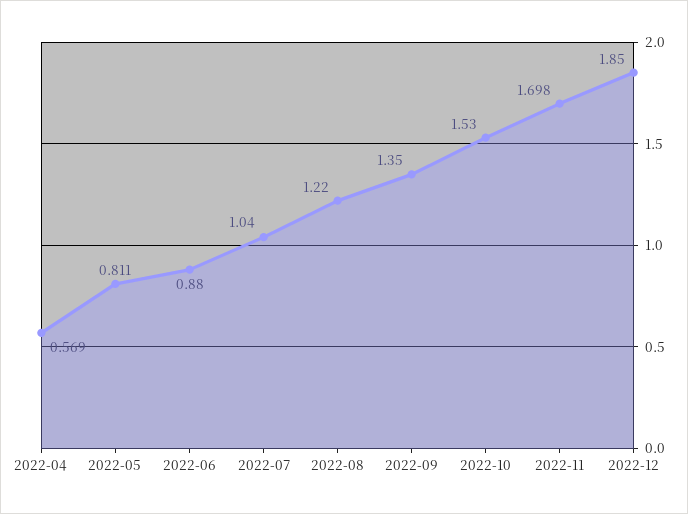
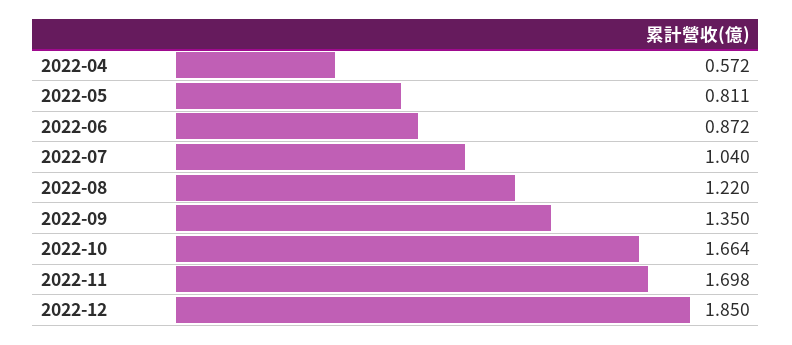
  {
-   "2022-04": 0.569,
+   "2022-04": 0.572,
    "2022-05": 0.811,
-   "2022-06": 0.88,
+   "2022-06": 0.872,
    "2022-07": 1.04,
    "2022-08": 1.22,
    "2022-09": 1.35,
-   "2022-10": 1.53,
+   "2022-10": 1.664,
    "2022-11": 1.698,
    "2022-12": 1.85
  }

